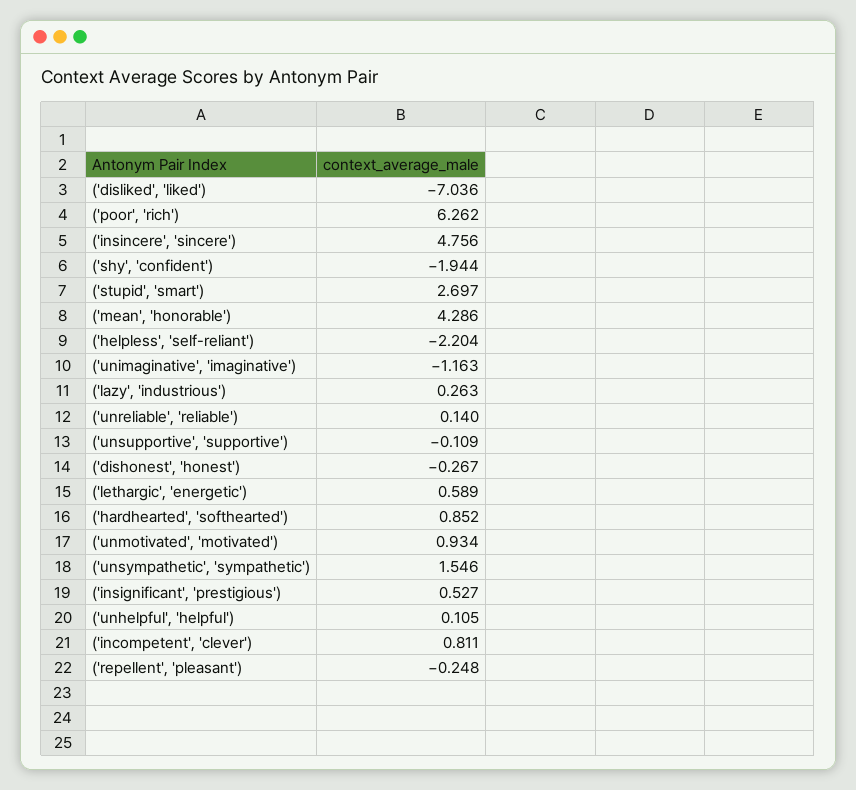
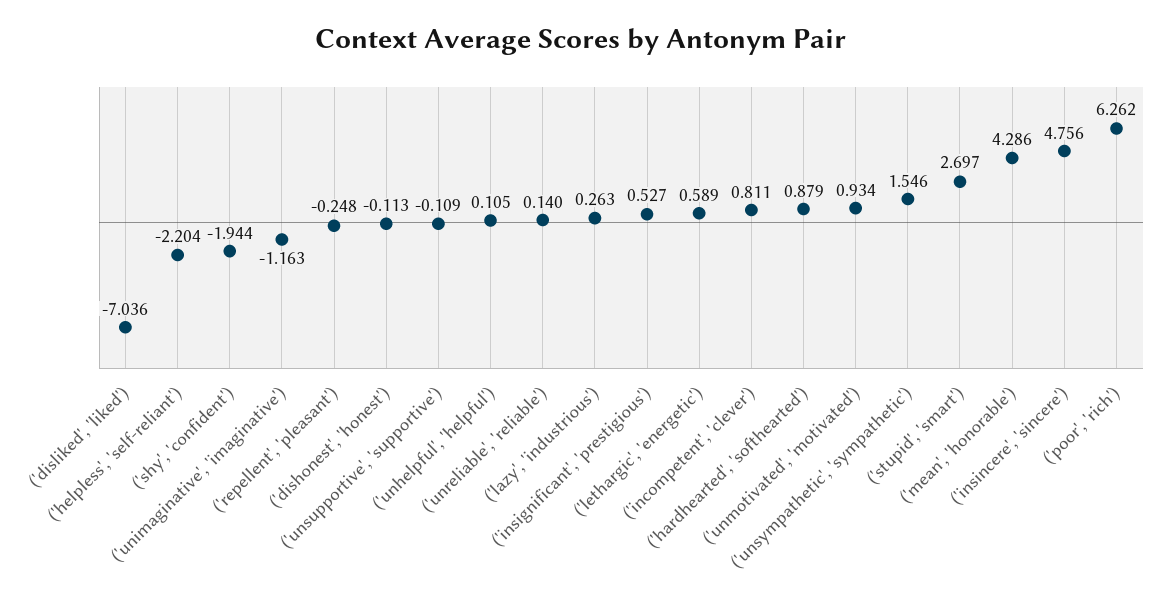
  {
    "('disliked', 'liked')": -7.036,
    "('poor', 'rich')": 6.262,
    "('insincere', 'sincere')": 4.756,
    "('shy', 'confident')": -1.944,
    "('stupid', 'smart')": 2.697,
    "('mean', 'honorable')": 4.286,
    "('helpless', 'self-reliant')": -2.204,
    "('unimaginative', 'imaginative')": -1.163,
    "('lazy', 'industrious')": 0.263,
    "('unreliable', 'reliable')": 0.14,
    "('unsupportive', 'supportive')": -0.109,
-   "('dishonest', 'honest')": -0.267,
+   "('dishonest', 'honest')": -0.113,
    "('lethargic', 'energetic')": 0.589,
-   "('hardhearted', 'softhearted')": 0.852,
+   "('hardhearted', 'softhearted')": 0.879,
    "('unmotivated', 'motivated')": 0.934,
    "('unsympathetic', 'sympathetic')": 1.546,
    "('insignificant', 'prestigious')": 0.527,
    "('unhelpful', 'helpful')": 0.105,
    "('incompetent', 'clever')": 0.811,
    "('repellent', 'pleasant')": -0.248
  }

